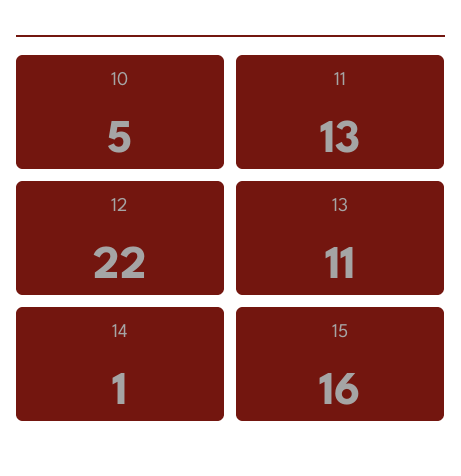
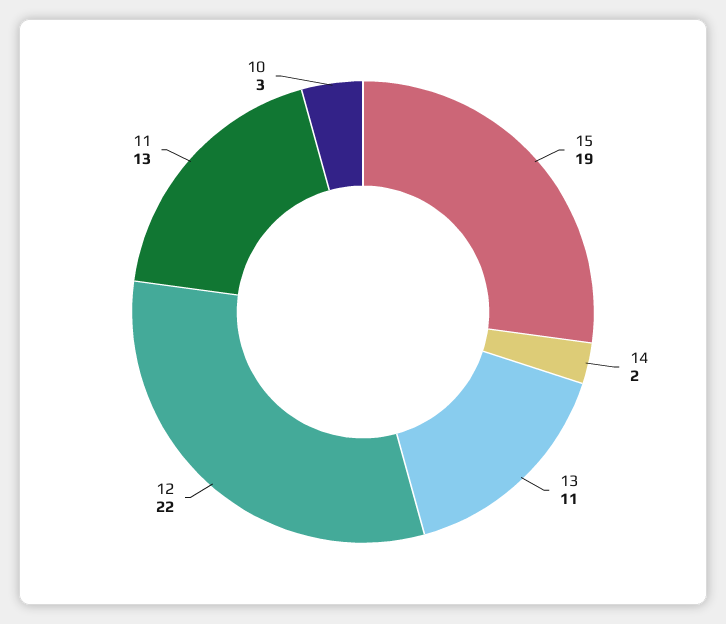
  {
-   "10": 5,
+   "10": 3,
    "11": 13,
    "12": 22,
    "13": 11,
-   "14": 1,
+   "14": 2,
-   "15": 16
+   "15": 19
  }

